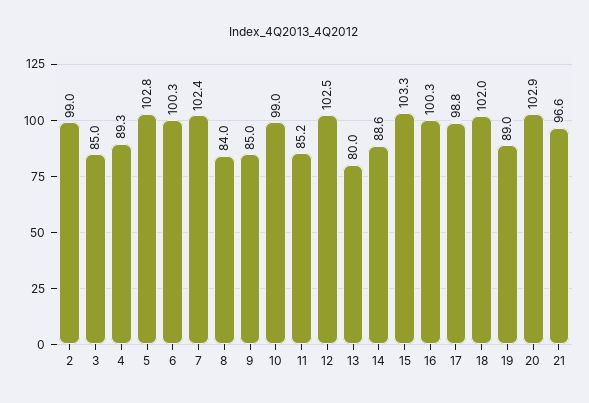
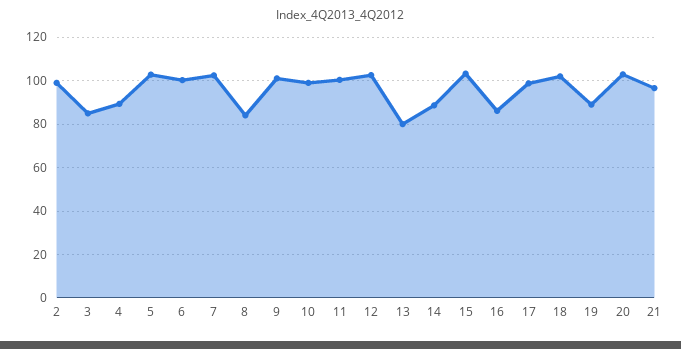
  {
    "2": 99,
    "3": 85,
    "4": 89.3,
    "5": 102.8,
    "6": 100.3,
    "7": 102.4,
    "8": 84,
-   "9": 85,
+   "9": 100,
    "10": 99,
-   "11": 85.2,
+   "11": 100,
    "12": 102.5,
    "13": 80,
    "14": 88.6,
    "15": 103.3,
-   "16": 100.3,
+   "16": 85,
    "17": 98.8,
    "18": 102,
    "19": 89,
    "20": 102.9,
    "21": 96.6
  }

